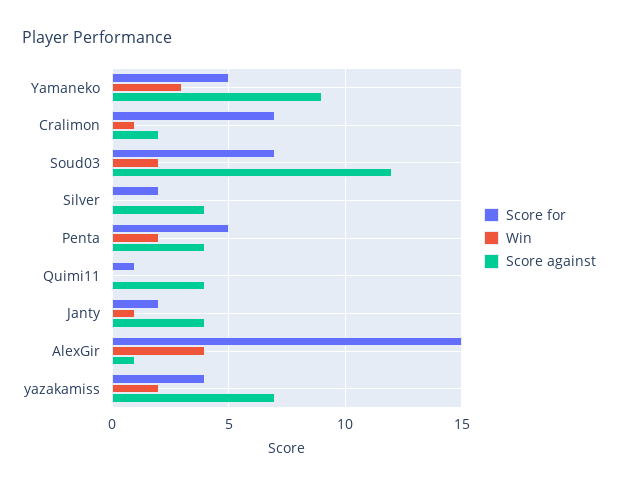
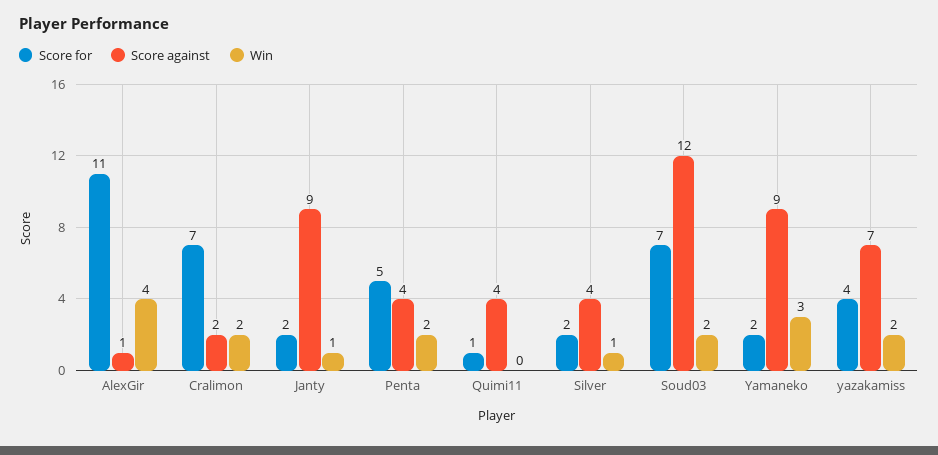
  {
    "Score for": {
-     "Yamaneko": 5,
+     "Yamaneko": 2,
      "Cralimon": 7,
      "Soud03": 7,
      "Silver": 2,
      "Penta": 5,
      "Quimi11": 1,
      "Janty": 2,
-     "AlexGir": 15,
+     "AlexGir": 11,
      "yazakamiss": 4
    },
    "Win": {
      "Yamaneko": 3,
-     "Cralimon": 1,
+     "Cralimon": 2,
      "Soud03": 2,
-     "Silver": 0,
+     "Silver": 1,
      "Penta": 2,
      "Quimi11": 0,
      "Janty": 1,
      "AlexGir": 4,
      "yazakamiss": 2
    },
    "Score against": {
      "Yamaneko": 9,
      "Cralimon": 2,
      "Soud03": 12,
      "Silver": 4,
      "Penta": 4,
      "Quimi11": 4,
-     "Janty": 4,
+     "Janty": 9,
      "AlexGir": 1,
      "yazakamiss": 7
    }
  }

